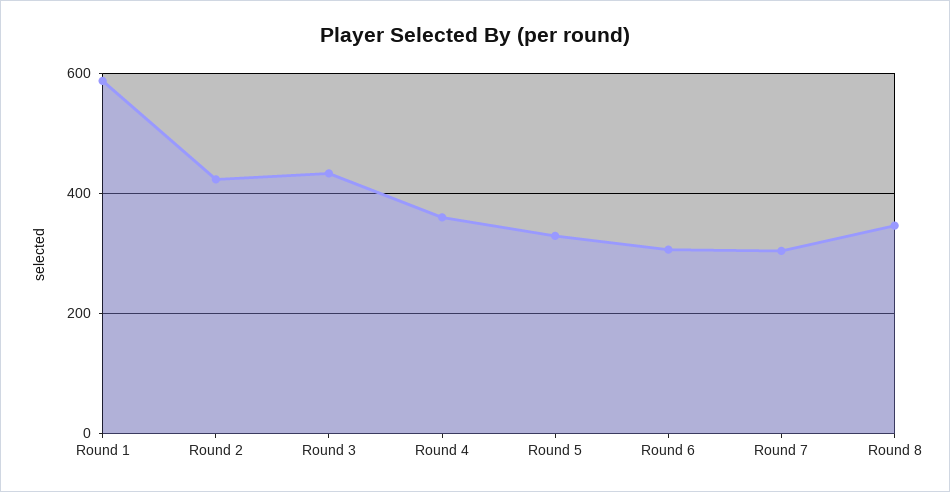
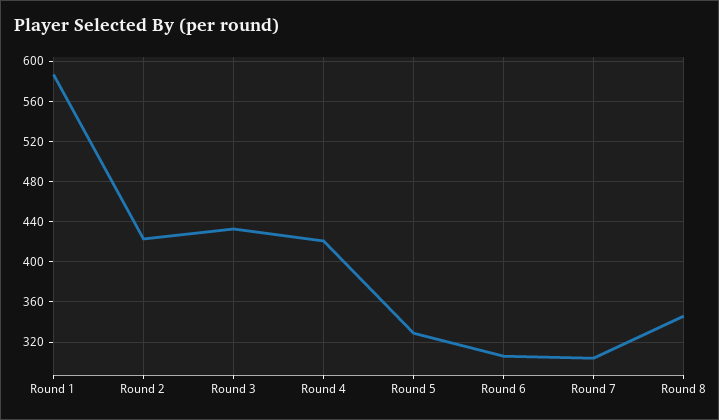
  {
    "Round 1": 590,
    "Round 2": 420,
    "Round 3": 430,
-   "Round 4": 360,
+   "Round 4": 420,
    "Round 5": 330,
    "Round 6": 310,
    "Round 7": 300,
    "Round 8": 350
  }

